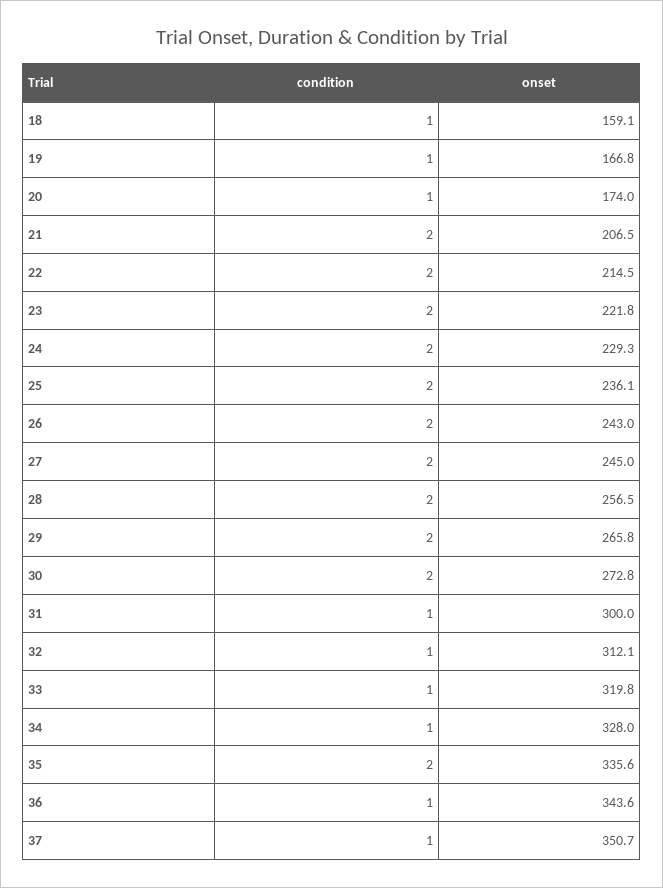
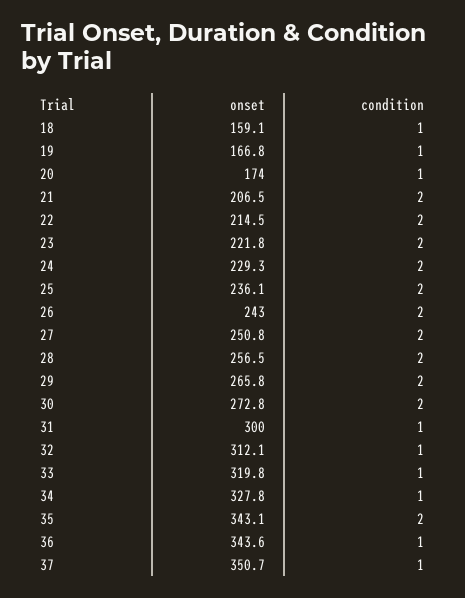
  {
    "condition": {
      "18": 1,
      "19": 1,
      "20": 1,
      "21": 2,
      "22": 2,
      "23": 2,
      "24": 2,
      "25": 2,
      "26": 2,
      "27": 2,
      "28": 2,
      "29": 2,
      "30": 2,
      "31": 1,
      "32": 1,
      "33": 1,
      "34": 1,
      "35": 2,
      "36": 1,
      "37": 1
    },
    "onset": {
      "18": 159.1,
      "19": 166.8,
      "20": 174,
      "21": 206.5,
      "22": 214.5,
      "23": 221.8,
      "24": 229.3,
      "25": 236.1,
      "26": 243,
-     "27": 245,
+     "27": 250.8,
      "28": 256.5,
      "29": 265.8,
      "30": 272.8,
      "31": 300,
      "32": 312.1,
      "33": 319.8,
-     "34": 328,
+     "34": 327.8,
-     "35": 335.6,
+     "35": 343.1,
      "36": 343.6,
      "37": 350.7
    }
  }

